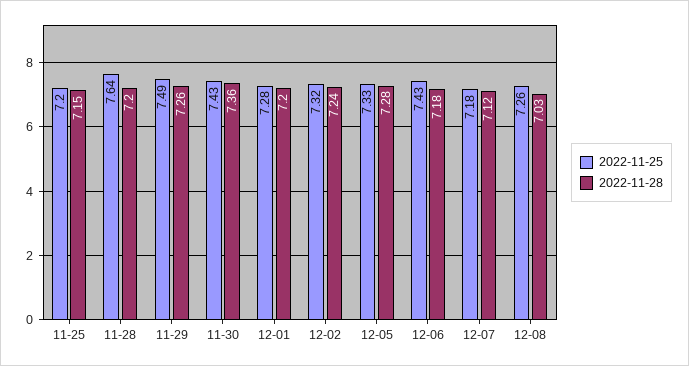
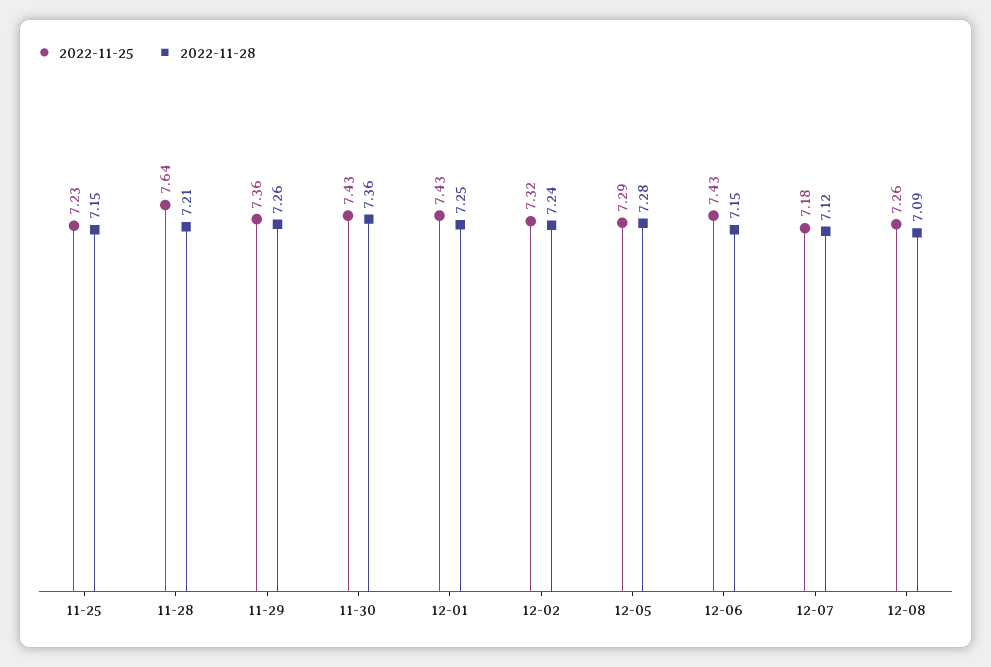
  {
    "2022-11-25": {
-     "11-25": 7.2,
+     "11-25": 7.23,
      "11-28": 7.64,
-     "11-29": 7.49,
+     "11-29": 7.36,
      "11-30": 7.43,
-     "12-01": 7.28,
+     "12-01": 7.43,
      "12-02": 7.32,
-     "12-05": 7.33,
+     "12-05": 7.29,
      "12-06": 7.43,
      "12-07": 7.18,
      "12-08": 7.26
    },
    "2022-11-28": {
      "11-25": 7.15,
-     "11-28": 7.2,
+     "11-28": 7.21,
      "11-29": 7.26,
      "11-30": 7.36,
-     "12-01": 7.2,
+     "12-01": 7.25,
      "12-02": 7.24,
      "12-05": 7.28,
-     "12-06": 7.18,
+     "12-06": 7.15,
      "12-07": 7.12,
-     "12-08": 7.03
+     "12-08": 7.09
    }
  }

